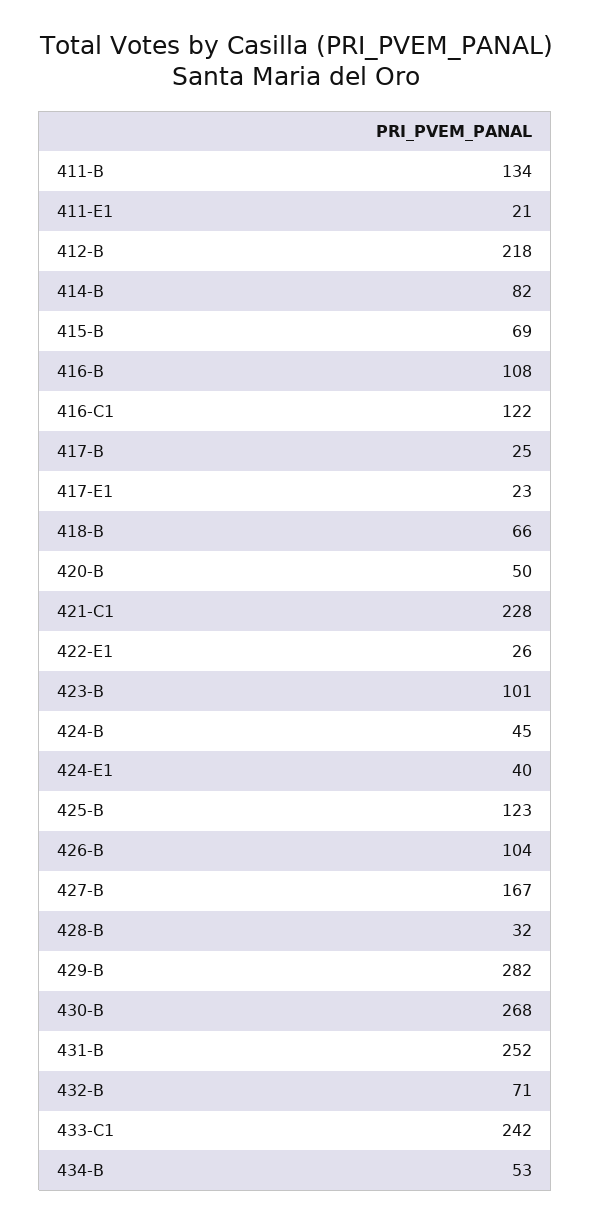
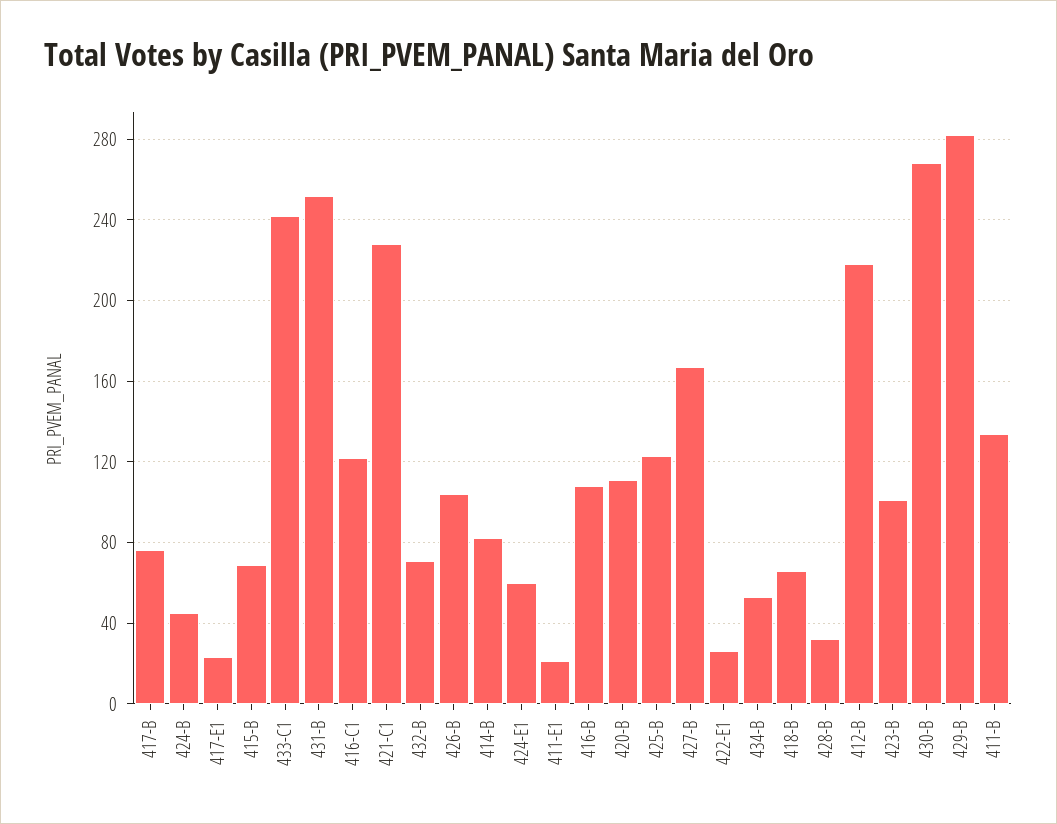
  {
    "411-B": 134,
    "411-E1": 21,
    "412-B": 218,
    "414-B": 82,
    "415-B": 69,
    "416-B": 108,
    "416-C1": 122,
-   "417-B": 25,
+   "417-B": 75,
    "417-E1": 23,
    "418-B": 66,
-   "420-B": 50,
+   "420-B": 110,
    "421-C1": 228,
    "422-E1": 26,
    "423-B": 101,
    "424-B": 45,
-   "424-E1": 40,
+   "424-E1": 60,
    "425-B": 123,
    "426-B": 104,
    "427-B": 167,
    "428-B": 32,
    "429-B": 282,
    "430-B": 268,
    "431-B": 252,
    "432-B": 71,
    "433-C1": 242,
    "434-B": 53
  }

